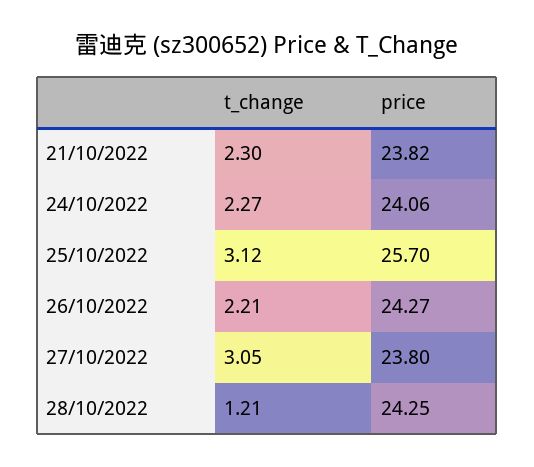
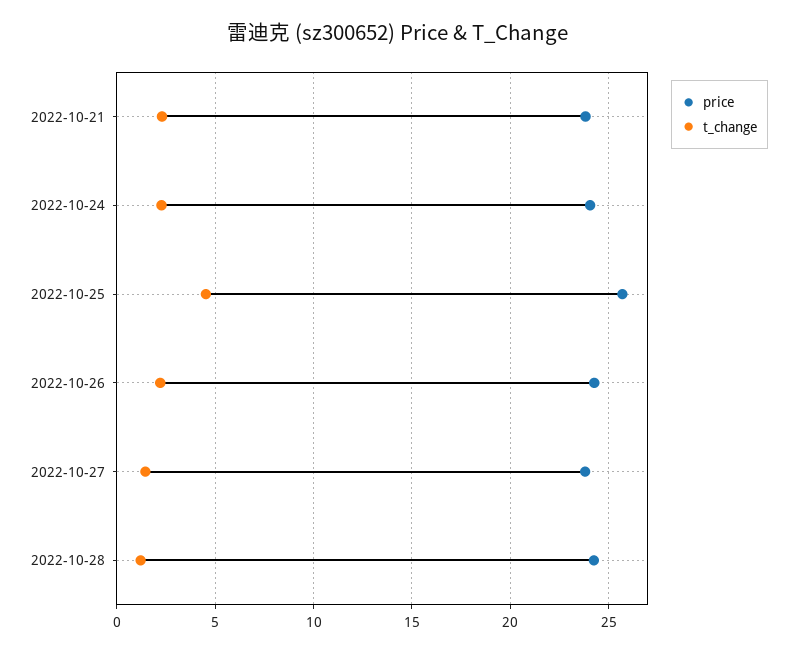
  {
    "t_change": {
      "21/10/2022": 2.3,
      "24/10/2022": 2.27,
-     "25/10/2022": 3.12,
+     "25/10/2022": 4.5,
      "26/10/2022": 2.21,
-     "27/10/2022": 3.05,
+     "27/10/2022": 1.5,
      "28/10/2022": 1.21
    },
    "price": {
      "21/10/2022": 23.82,
      "24/10/2022": 24.06,
      "25/10/2022": 25.7,
      "26/10/2022": 24.27,
      "27/10/2022": 23.8,
      "28/10/2022": 24.25
    }
  }

